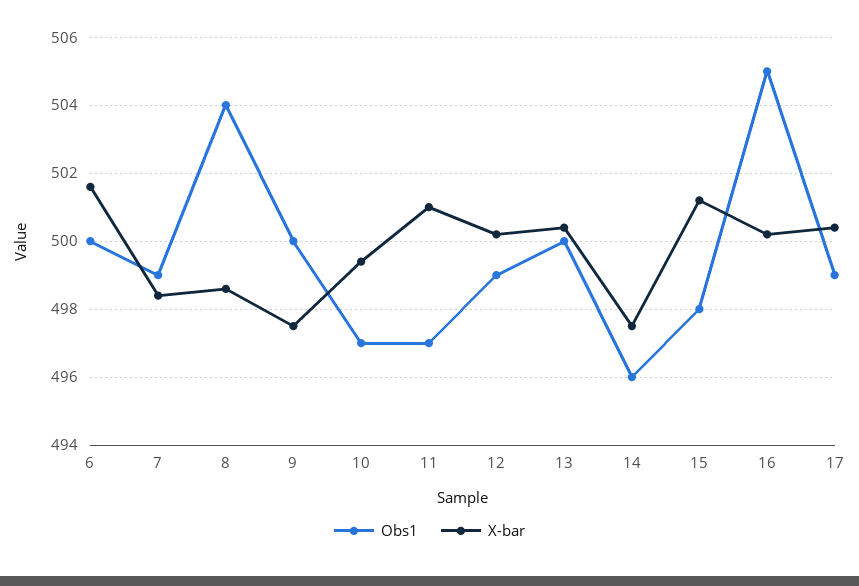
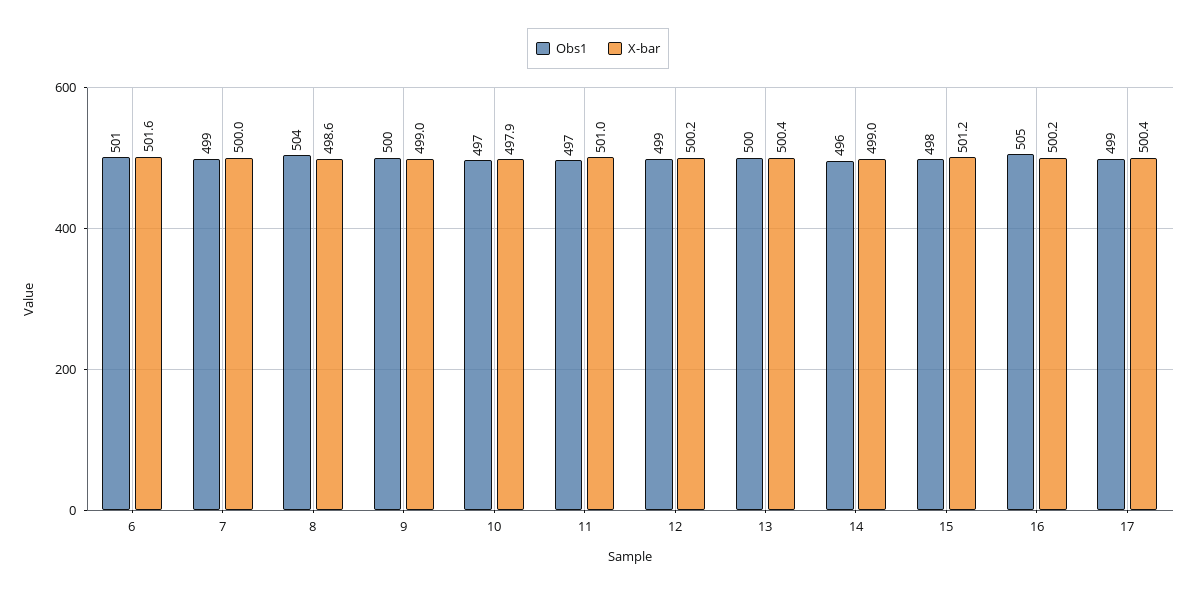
  {
    "Obs1": {
-     "6": 500,
+     "6": 501,
      "7": 499,
      "8": 504,
      "9": 500,
      "10": 497,
      "11": 497,
      "12": 499,
      "13": 500,
      "14": 496,
      "15": 498,
      "16": 505,
      "17": 499
    },
    "X-bar": {
      "6": 501.6,
-     "7": 498.5,
+     "7": 500,
      "8": 498.6,
-     "9": 497.5,
+     "9": 499,
-     "10": 499.5,
+     "10": 497.9,
      "11": 501,
      "12": 500.2,
      "13": 500.4,
-     "14": 497.5,
+     "14": 499,
      "15": 501.2,
      "16": 500.2,
      "17": 500.4
    }
  }

